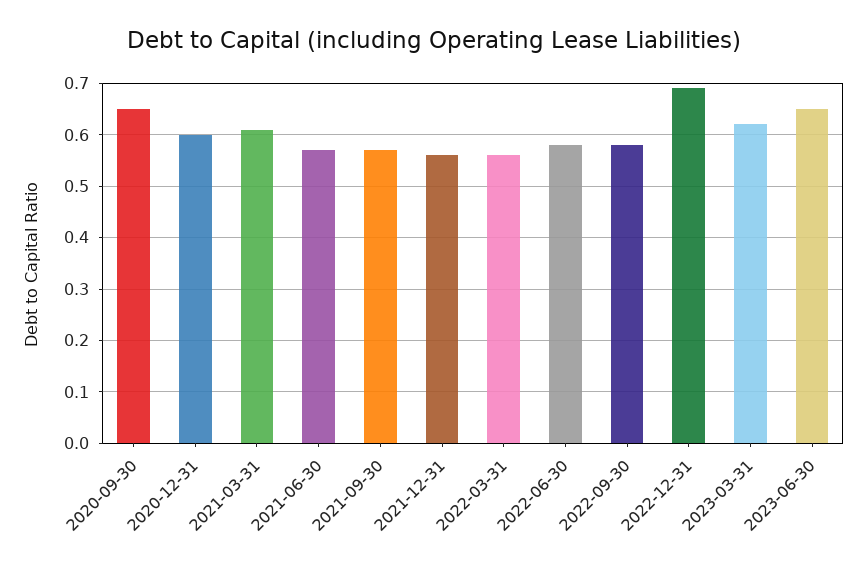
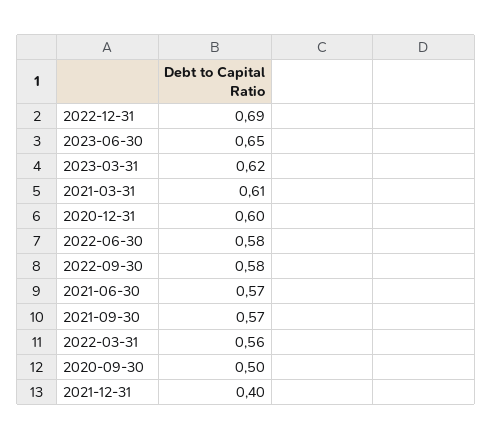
  {
-   "2020-09-30": 0.65,
+   "2020-09-30": 0.5,
    "2020-12-31": 0.6,
    "2021-03-31": 0.61,
    "2021-06-30": 0.57,
    "2021-09-30": 0.57,
-   "2021-12-31": 0.55,
+   "2021-12-31": 0.4,
    "2022-03-31": 0.56,
    "2022-06-30": 0.58,
    "2022-09-30": 0.58,
    "2022-12-31": 0.69,
    "2023-03-31": 0.62,
    "2023-06-30": 0.65
  }

